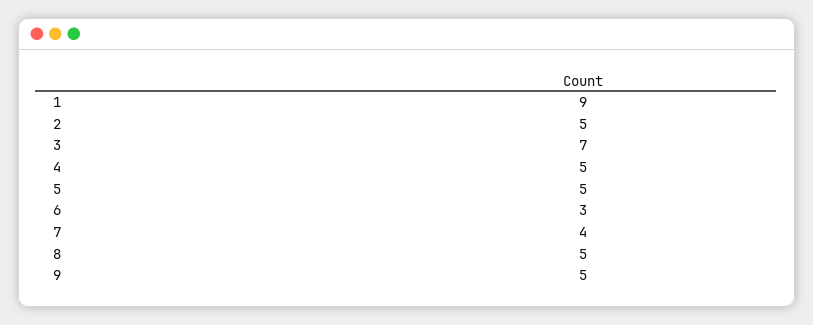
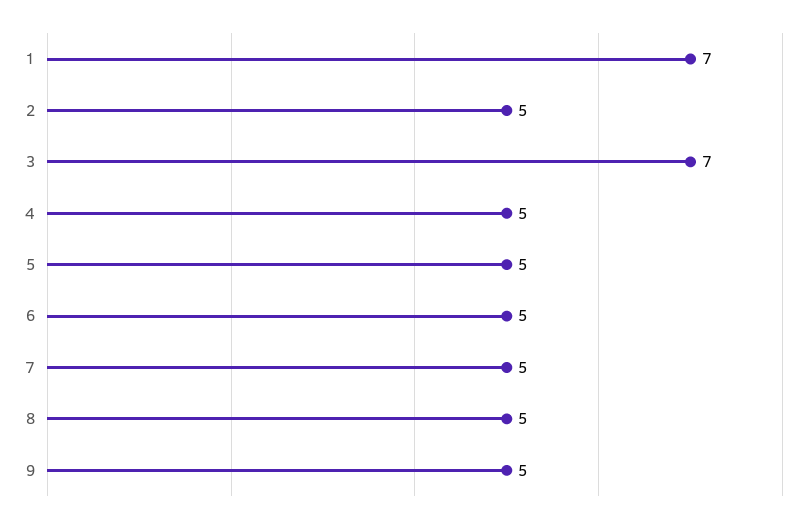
  {
-   "1": 9,
+   "1": 7,
    "2": 5,
    "3": 7,
    "4": 5,
    "5": 5,
-   "6": 3,
+   "6": 5,
-   "7": 4,
+   "7": 5,
    "8": 5,
    "9": 5
  }

